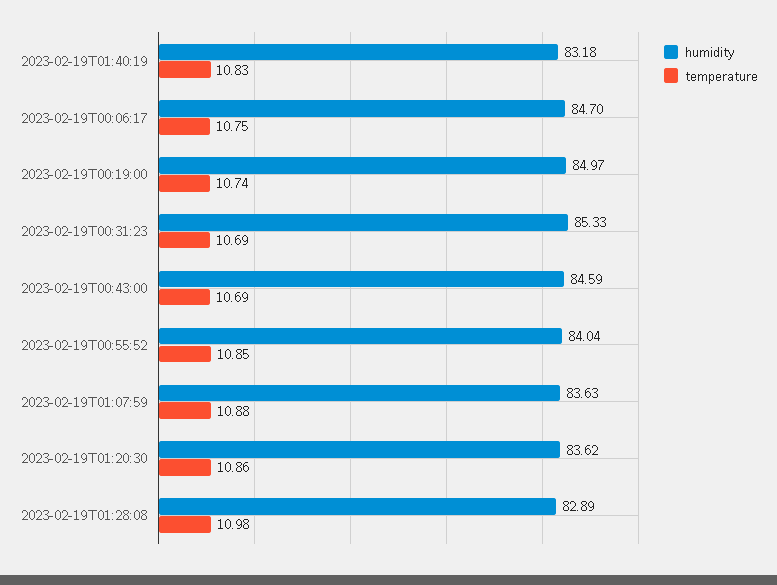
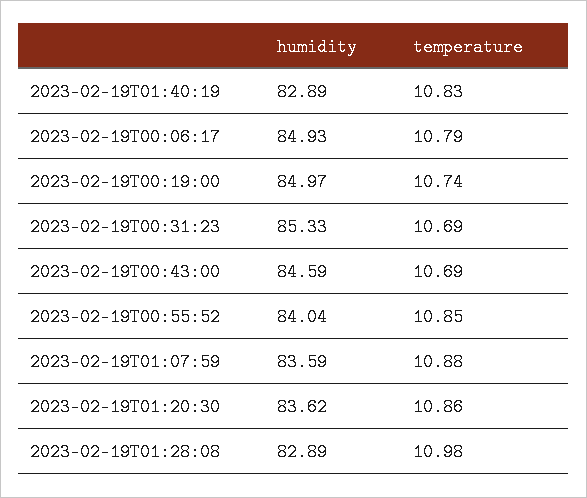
  {
    "humidity": {
-     "2023-02-19T01:40:19": 83.18,
+     "2023-02-19T01:40:19": 82.89,
-     "2023-02-19T00:06:17": 84.7,
+     "2023-02-19T00:06:17": 84.93,
      "2023-02-19T00:19:00": 84.97,
      "2023-02-19T00:31:23": 85.33,
      "2023-02-19T00:43:00": 84.59,
      "2023-02-19T00:55:52": 84.04,
-     "2023-02-19T01:07:59": 83.63,
+     "2023-02-19T01:07:59": 83.59,
      "2023-02-19T01:20:30": 83.62,
      "2023-02-19T01:28:08": 82.89
    },
    "temperature": {
      "2023-02-19T01:40:19": 10.83,
-     "2023-02-19T00:06:17": 10.75,
+     "2023-02-19T00:06:17": 10.79,
      "2023-02-19T00:19:00": 10.74,
      "2023-02-19T00:31:23": 10.69,
      "2023-02-19T00:43:00": 10.69,
      "2023-02-19T00:55:52": 10.85,
      "2023-02-19T01:07:59": 10.88,
      "2023-02-19T01:20:30": 10.86,
      "2023-02-19T01:28:08": 10.98
    }
  }

